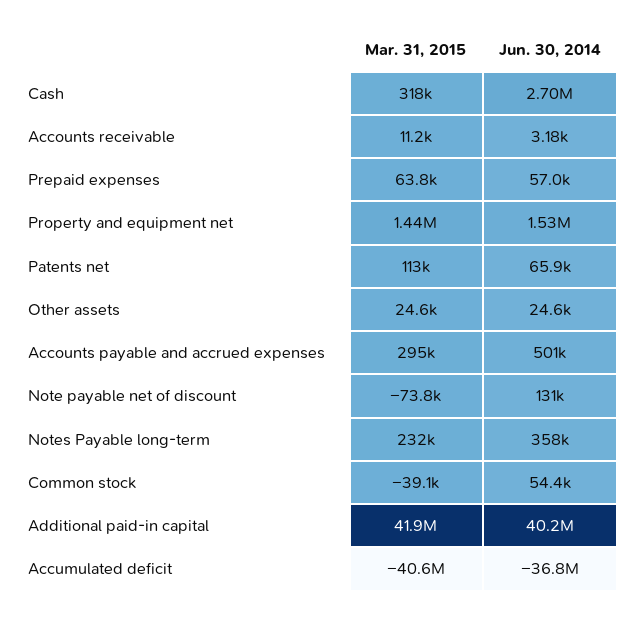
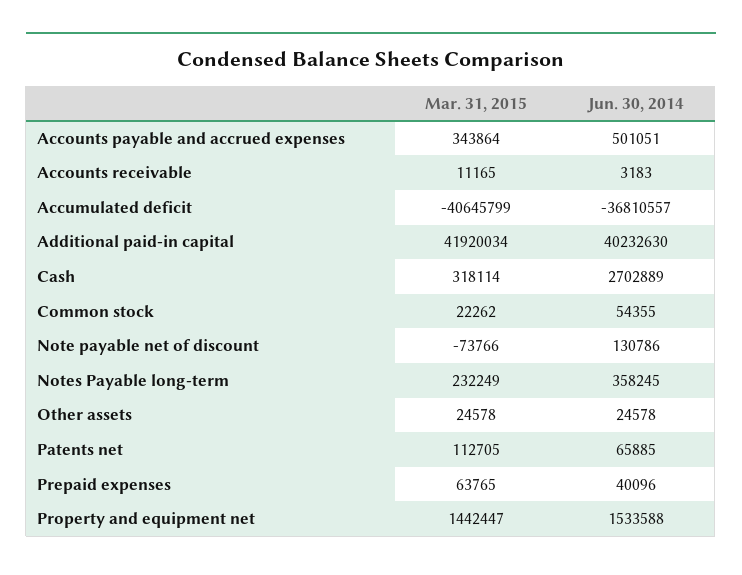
  {
    "Mar. 31, 2015": {
      "Cash": 318114,
      "Accounts receivable": 11165,
      "Prepaid expenses": 63765,
      "Property and equipment net": 1442447,
      "Patents net": 112705,
      "Other assets": 24578,
-     "Accounts payable and accrued expenses": 295000,
+     "Accounts payable and accrued expenses": 343864,
      "Note payable net of discount": -73766,
      "Notes Payable long-term": 232249,
-     "Common stock": -39100,
+     "Common stock": 22262,
      "Additional paid-in capital": 41920034,
      "Accumulated deficit": -40645799
    },
    "Jun. 30, 2014": {
      "Cash": 2702889,
      "Accounts receivable": 3183,
-     "Prepaid expenses": 57000,
+     "Prepaid expenses": 40096,
      "Property and equipment net": 1533588,
      "Patents net": 65885,
      "Other assets": 24578,
      "Accounts payable and accrued expenses": 501051,
      "Note payable net of discount": 130786,
      "Notes Payable long-term": 358245,
      "Common stock": 54355,
      "Additional paid-in capital": 40232630,
      "Accumulated deficit": -36810557
    }
  }

